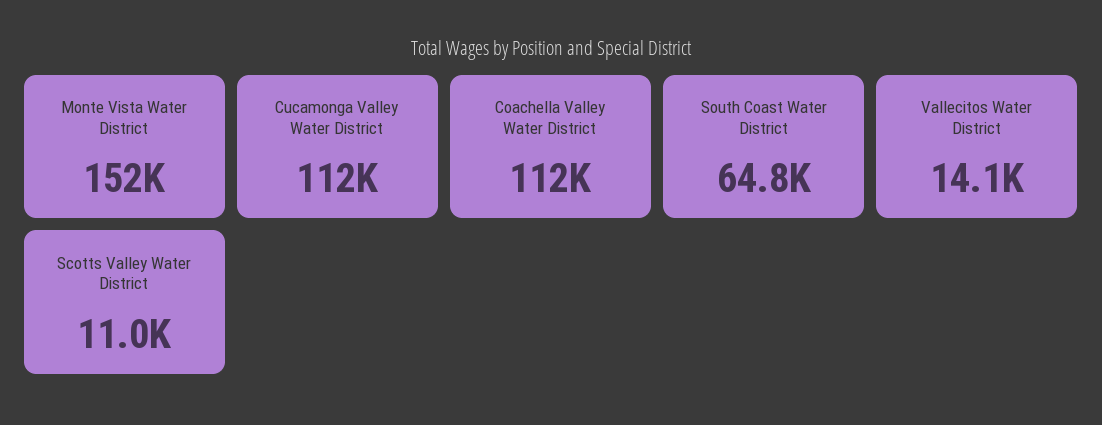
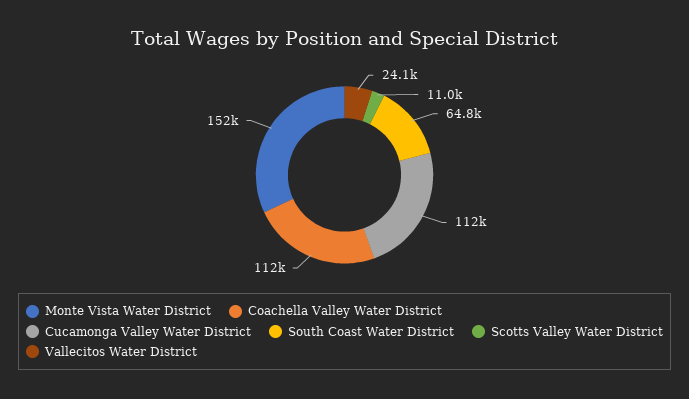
  {
    "Monte Vista Water District": 152000,
    "Cucamonga Valley Water District": 112000,
    "Coachella Valley Water District": 112000,
    "South Coast Water District": 64800,
-   "Vallecitos Water District": 14100,
+   "Vallecitos Water District": 24100,
    "Scotts Valley Water District": 11000
  }

